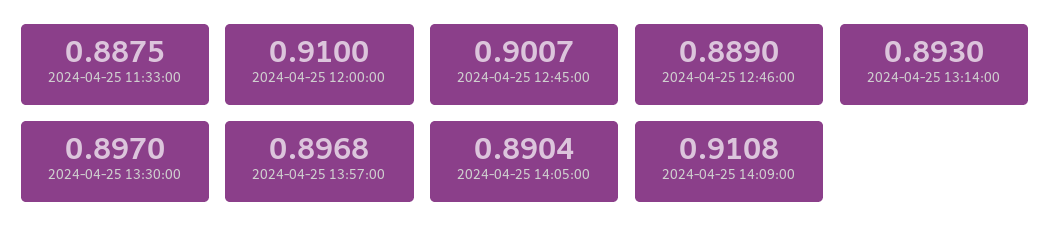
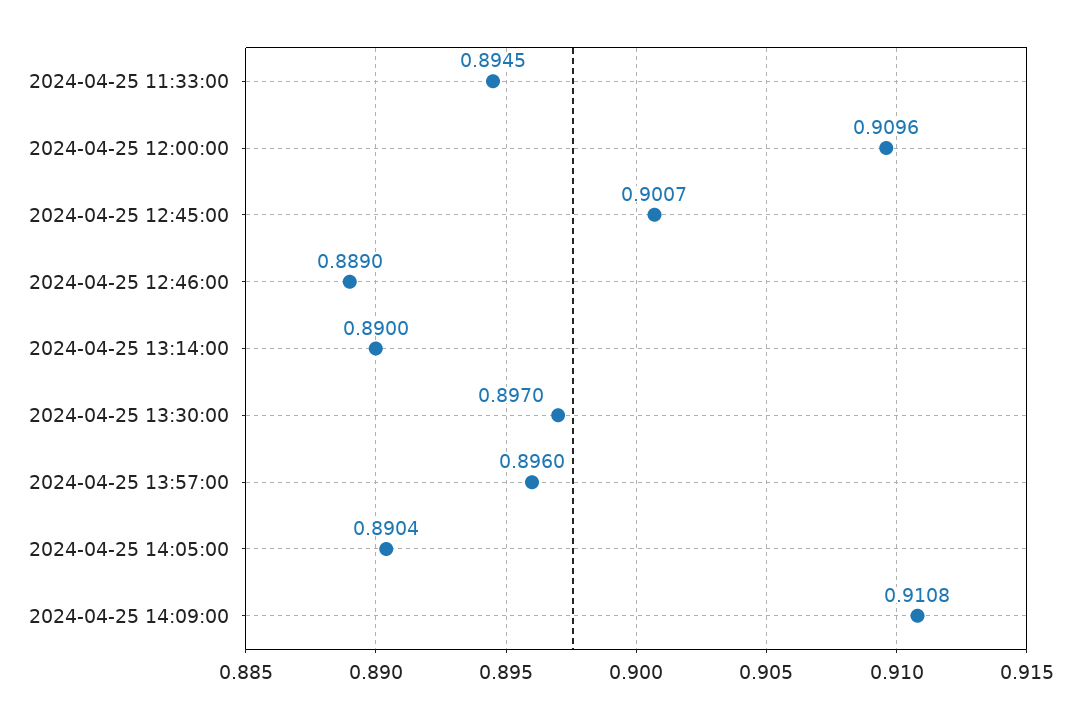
  {
-   "2024-04-25 11:33:00": 0.8875,
+   "2024-04-25 11:33:00": 0.8945,
-   "2024-04-25 12:00:00": 0.91,
+   "2024-04-25 12:00:00": 0.9096,
    "2024-04-25 12:45:00": 0.9007,
    "2024-04-25 12:46:00": 0.889,
-   "2024-04-25 13:14:00": 0.893,
+   "2024-04-25 13:14:00": 0.89,
    "2024-04-25 13:30:00": 0.897,
-   "2024-04-25 13:57:00": 0.8968,
+   "2024-04-25 13:57:00": 0.896,
    "2024-04-25 14:05:00": 0.8904,
    "2024-04-25 14:09:00": 0.9108
  }

